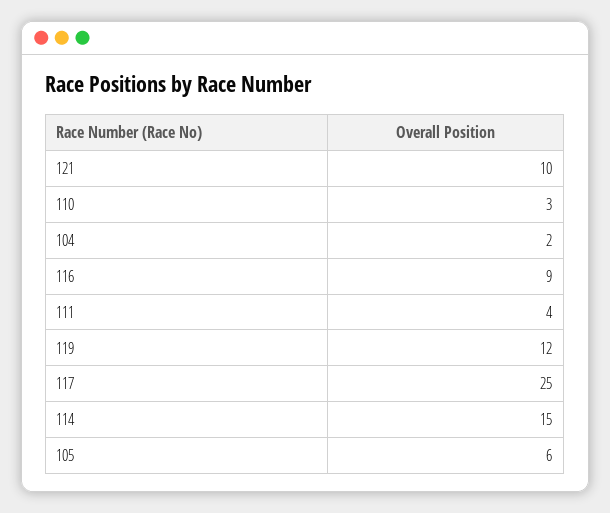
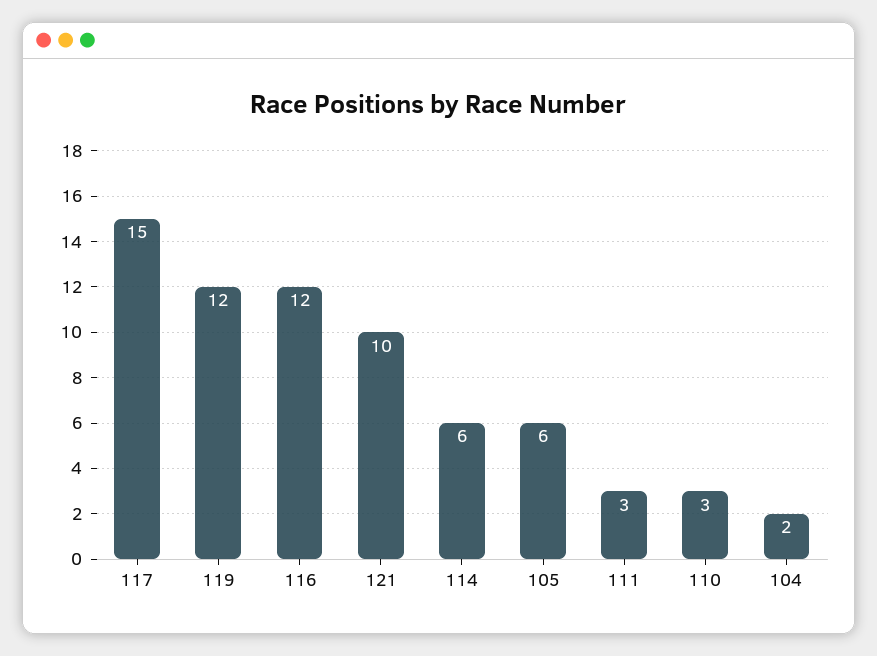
  {
    "121": 10,
    "110": 3,
    "104": 2,
-   "116": 9,
+   "116": 12,
-   "111": 4,
+   "111": 3,
    "119": 12,
-   "117": 25,
+   "117": 15,
-   "114": 15,
+   "114": 6,
    "105": 6
  }

